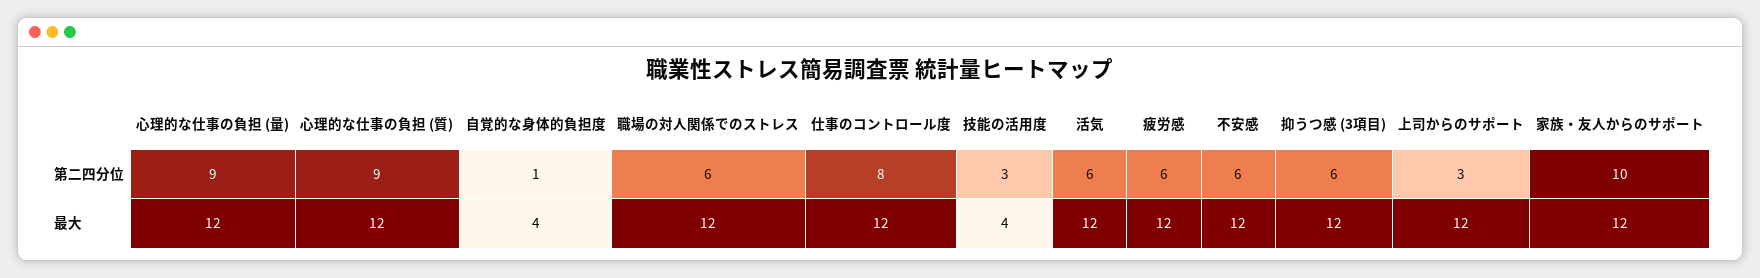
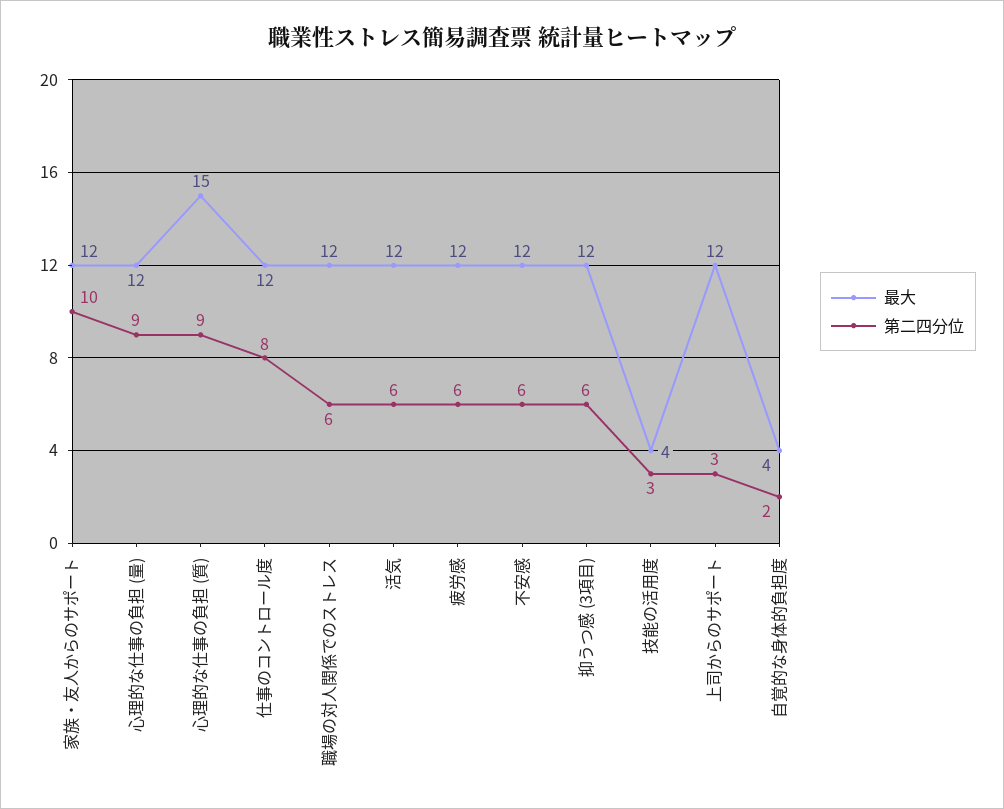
  {
    "第二四分位": {
      "心理的な仕事の負担 (量)": 9,
      "心理的な仕事の負担 (質)": 9,
-     "自覚的な身体的負担度": 1,
+     "自覚的な身体的負担度": 2,
      "職場の対人関係でのストレス": 6,
      "仕事のコントロール度": 8,
      "技能の活用度": 3,
      "活気": 6,
      "疲労感": 6,
      "不安感": 6,
      "抑うつ感 (3項目)": 6,
      "上司からのサポート": 3,
      "家族・友人からのサポート": 10
    },
    "最大": {
      "心理的な仕事の負担 (量)": 12,
-     "心理的な仕事の負担 (質)": 12,
+     "心理的な仕事の負担 (質)": 15,
      "自覚的な身体的負担度": 4,
      "職場の対人関係でのストレス": 12,
      "仕事のコントロール度": 12,
      "技能の活用度": 4,
      "活気": 12,
      "疲労感": 12,
      "不安感": 12,
      "抑うつ感 (3項目)": 12,
      "上司からのサポート": 12,
      "家族・友人からのサポート": 12
    }
  }

